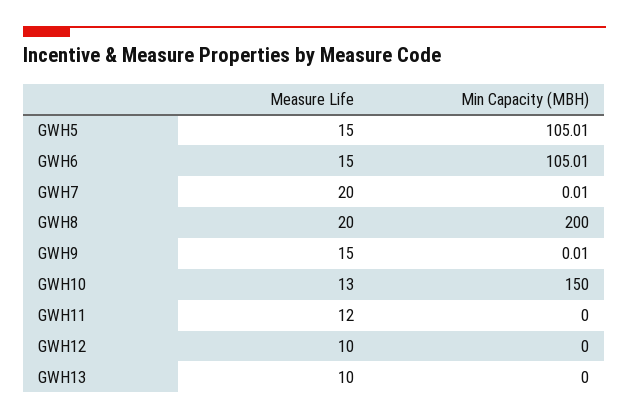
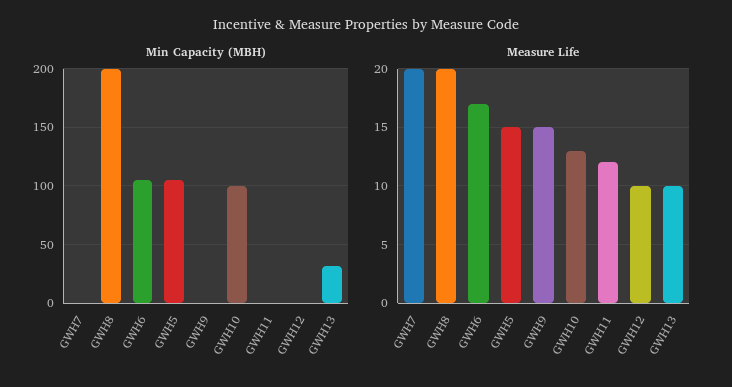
  {
    "Measure Life": {
      "GWH5": 15,
-     "GWH6": 15,
+     "GWH6": 17,
      "GWH7": 20,
      "GWH8": 20,
      "GWH9": 15,
      "GWH10": 13,
      "GWH11": 12,
      "GWH12": 10,
      "GWH13": 10
    },
    "Min Capacity (MBH)": {
      "GWH5": 105.01,
      "GWH6": 105.01,
      "GWH7": 0.01,
      "GWH8": 200,
      "GWH9": 0.01,
-     "GWH10": 150,
+     "GWH10": 100,
      "GWH11": 0,
      "GWH12": 0,
-     "GWH13": 0
+     "GWH13": 30
    }
  }

